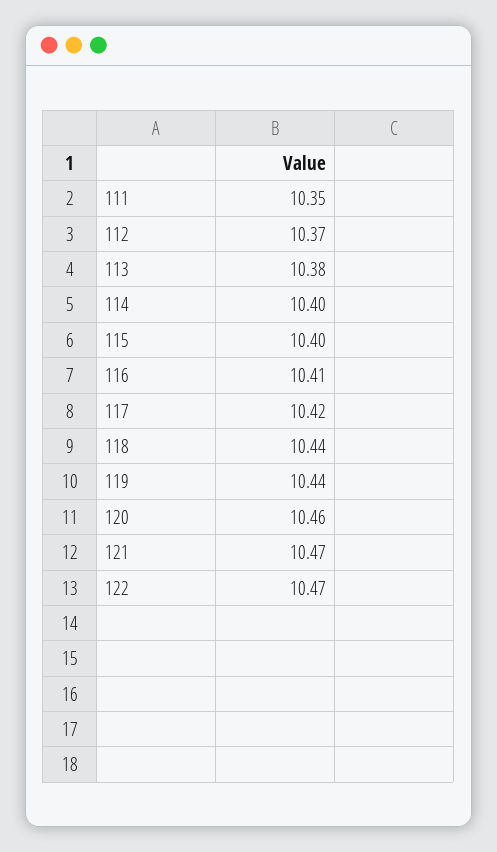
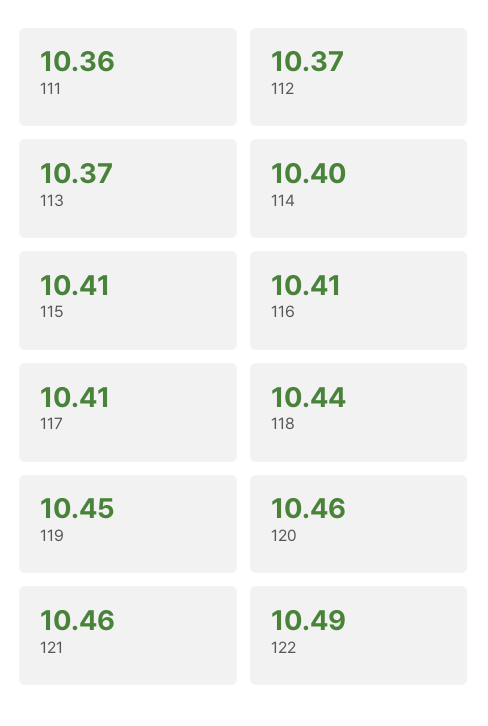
  {
-   "111": 10.35,
+   "111": 10.36,
    "112": 10.37,
-   "113": 10.38,
+   "113": 10.37,
    "114": 10.4,
-   "115": 10.4,
+   "115": 10.41,
    "116": 10.41,
-   "117": 10.42,
+   "117": 10.41,
    "118": 10.44,
-   "119": 10.44,
+   "119": 10.45,
    "120": 10.46,
-   "121": 10.47,
+   "121": 10.46,
-   "122": 10.47
+   "122": 10.49
  }

